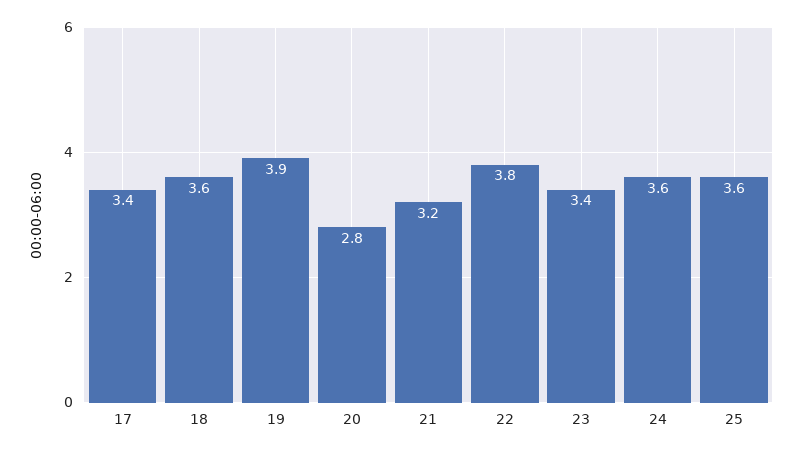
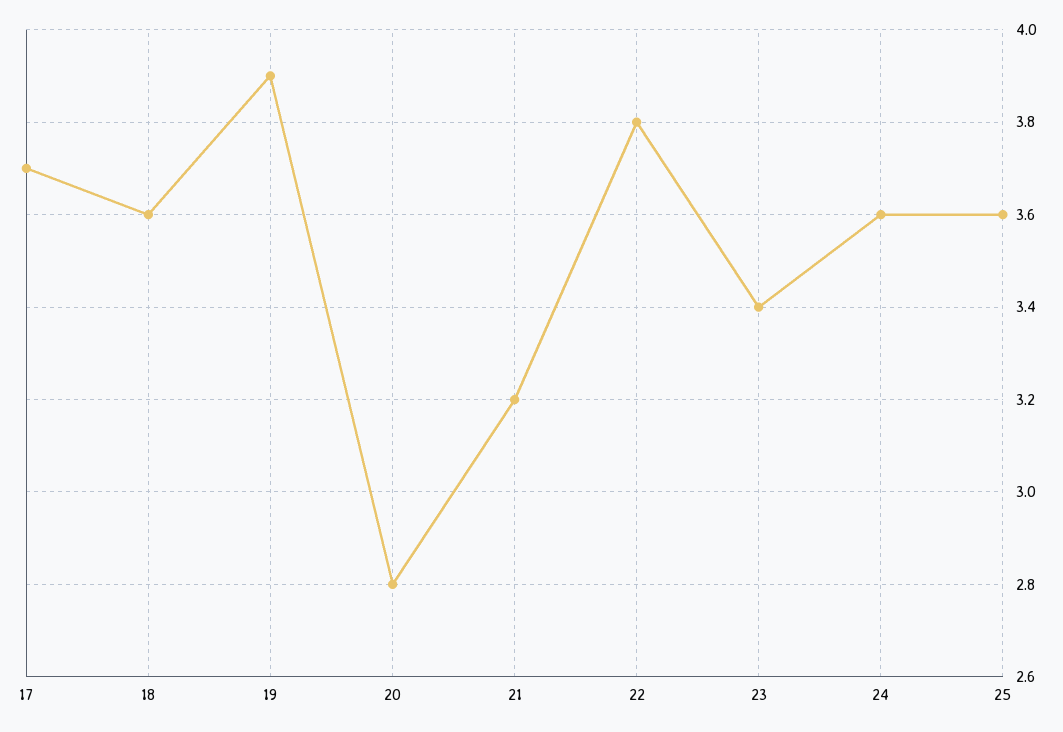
  {
-   "17": 3.4,
+   "17": 3.7,
    "18": 3.6,
    "19": 3.9,
    "20": 2.8,
    "21": 3.2,
    "22": 3.8,
    "23": 3.4,
    "24": 3.6,
    "25": 3.6
  }

